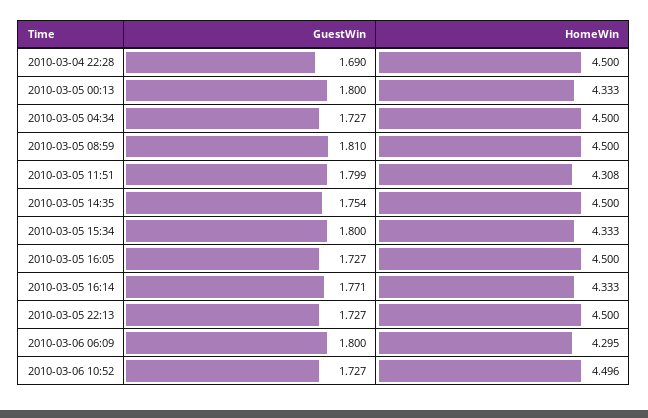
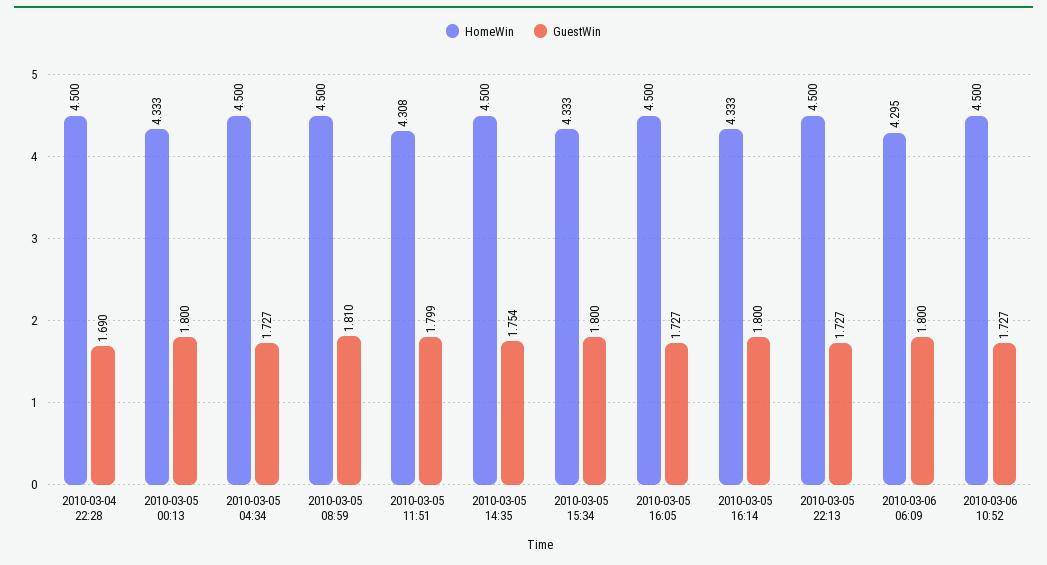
  {
    "GuestWin": {
      "2010-03-04 22:28": 1.69,
      "2010-03-05 00:13": 1.8,
      "2010-03-05 04:34": 1.727,
      "2010-03-05 08:59": 1.81,
      "2010-03-05 11:51": 1.799,
      "2010-03-05 14:35": 1.754,
      "2010-03-05 15:34": 1.8,
      "2010-03-05 16:05": 1.727,
-     "2010-03-05 16:14": 1.771,
+     "2010-03-05 16:14": 1.8,
      "2010-03-05 22:13": 1.727,
      "2010-03-06 06:09": 1.8,
      "2010-03-06 10:52": 1.727
    },
    "HomeWin": {
      "2010-03-04 22:28": 4.5,
      "2010-03-05 00:13": 4.333,
      "2010-03-05 04:34": 4.5,
      "2010-03-05 08:59": 4.5,
      "2010-03-05 11:51": 4.308,
      "2010-03-05 14:35": 4.5,
      "2010-03-05 15:34": 4.333,
      "2010-03-05 16:05": 4.5,
      "2010-03-05 16:14": 4.333,
      "2010-03-05 22:13": 4.5,
      "2010-03-06 06:09": 4.295,
-     "2010-03-06 10:52": 4.496
+     "2010-03-06 10:52": 4.5
    }
  }

